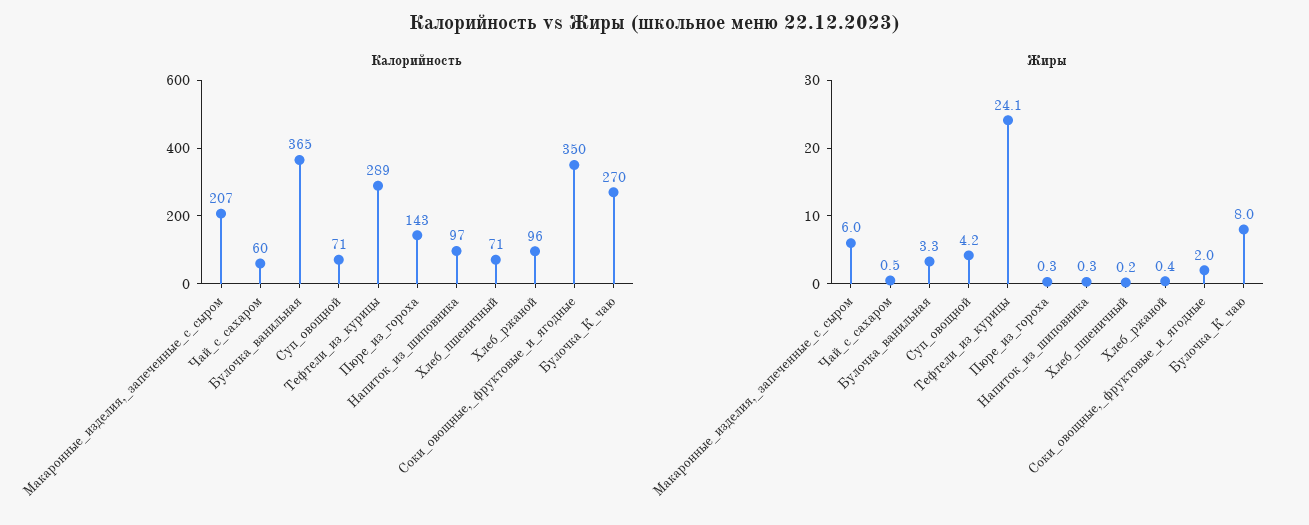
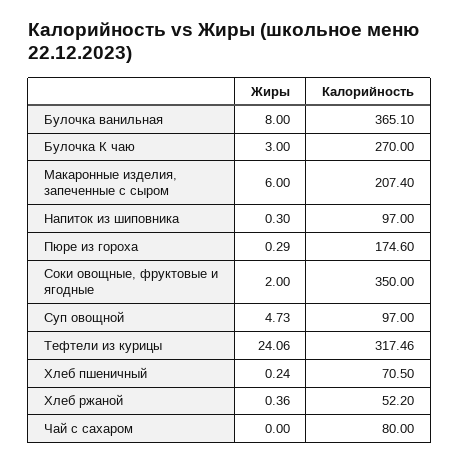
  {
    "Калорийность": {
      "Макаронные_изделия,_запеченные_с_сыром": 207.4,
-     "Чай_с_сахаром": 60,
+     "Чай_с_сахаром": 80,
      "Булочка_ванильная": 365.1,
-     "Суп_овощной": 71,
+     "Суп_овощной": 97,
-     "Тефтели_из_курицы": 289,
+     "Тефтели_из_курицы": 317.46,
-     "Пюре_из_гороха": 143,
+     "Пюре_из_гороха": 174.6,
      "Напиток_из_шиповника": 97,
      "Хлеб_пшеничный": 70.5,
-     "Хлеб_ржаной": 96,
+     "Хлеб_ржаной": 52.2,
      "Соки_овощные,_фруктовые_и_ягодные": 350,
      "Булочка_К_чаю": 270
    },
    "Жиры": {
      "Макаронные_изделия,_запеченные_с_сыром": 6,
-     "Чай_с_сахаром": 0.5,
+     "Чай_с_сахаром": 0,
-     "Булочка_ванильная": 3.3,
+     "Булочка_ванильная": 8,
-     "Суп_овощной": 4.2,
+     "Суп_овощной": 4.73,
      "Тефтели_из_курицы": 24.06,
      "Пюре_из_гороха": 0.29,
      "Напиток_из_шиповника": 0.3,
      "Хлеб_пшеничный": 0.24,
      "Хлеб_ржаной": 0.36,
      "Соки_овощные,_фруктовые_и_ягодные": 2,
-     "Булочка_К_чаю": 8
+     "Булочка_К_чаю": 3
    }
  }

